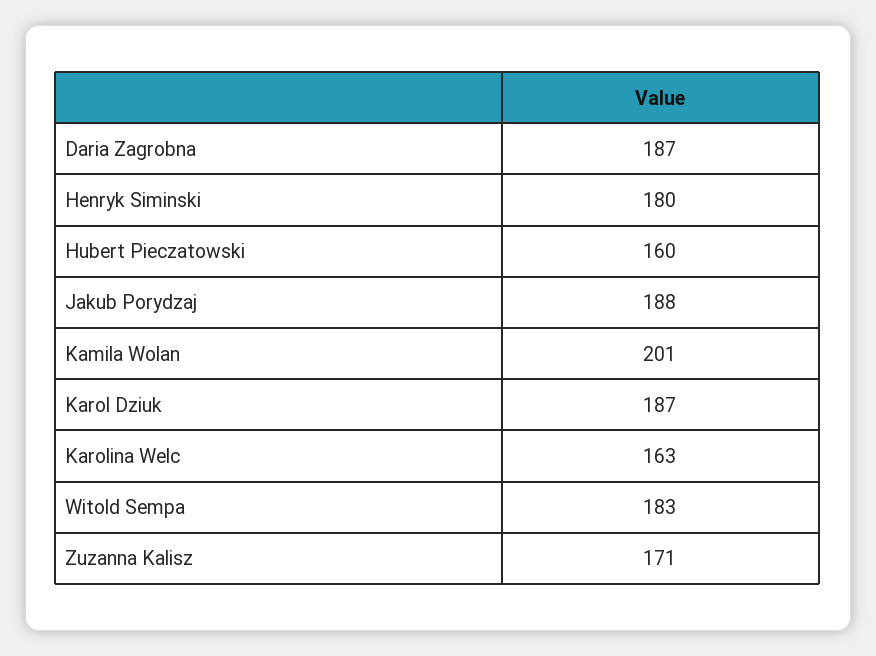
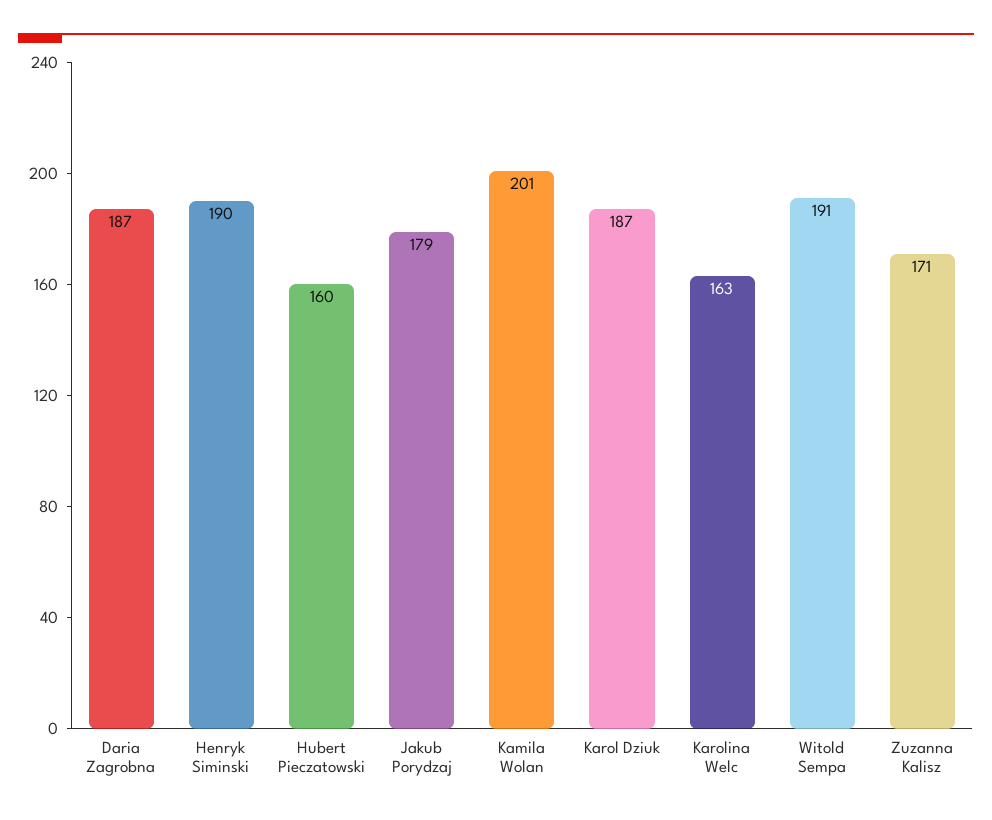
  {
    "Daria Zagrobna": 187,
-   "Henryk Siminski": 180,
+   "Henryk Siminski": 190,
    "Hubert Pieczatowski": 160,
-   "Jakub Porydzaj": 188,
+   "Jakub Porydzaj": 179,
    "Kamila Wolan": 201,
    "Karol Dziuk": 187,
    "Karolina Welc": 163,
-   "Witold Sempa": 183,
+   "Witold Sempa": 191,
    "Zuzanna Kalisz": 171
  }

